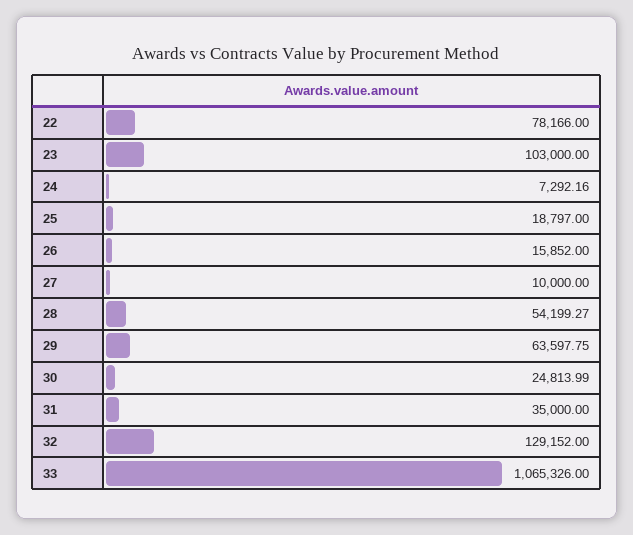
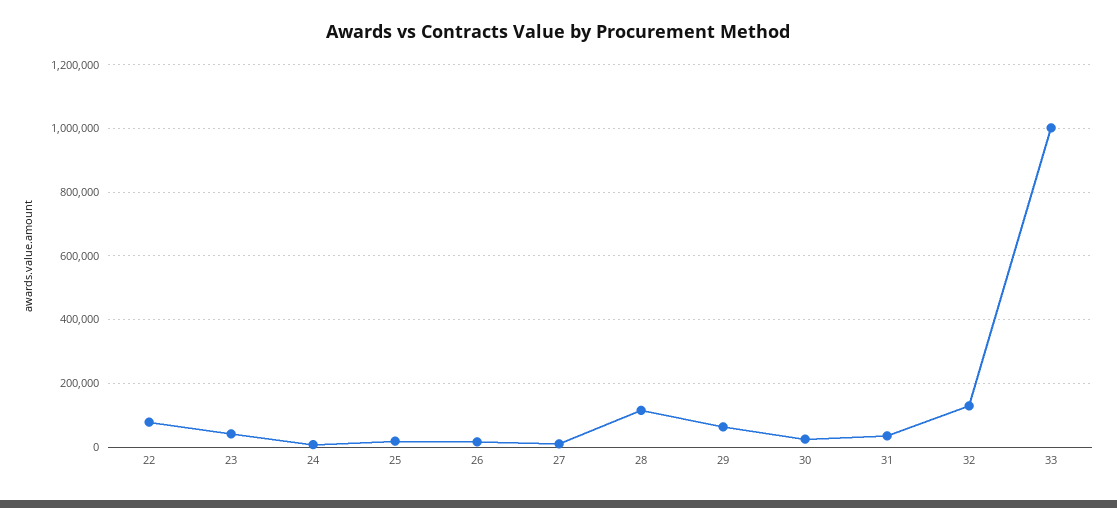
  {
    "22": 78166,
-   "23": 103000,
+   "23": 40000,
    "24": 7292.16,
    "25": 18797,
    "26": 15852,
    "27": 10000,
-   "28": 54199.27,
+   "28": 120000,
    "29": 63597.75,
    "30": 24813.99,
    "31": 35000,
    "32": 129152,
-   "33": 1065326
+   "33": 1000000
  }

